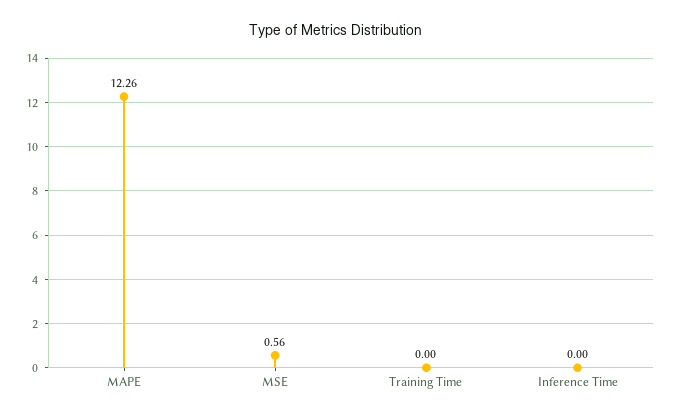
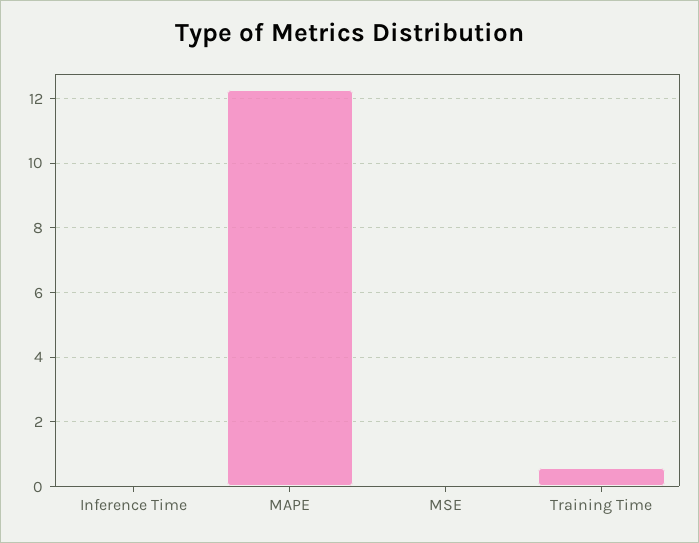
  {
    "MAPE": 12.26,
-   "MSE": 0.56,
+   "MSE": 0,
-   "Training Time": 0,
+   "Training Time": 0.6,
    "Inference Time": 0
  }

